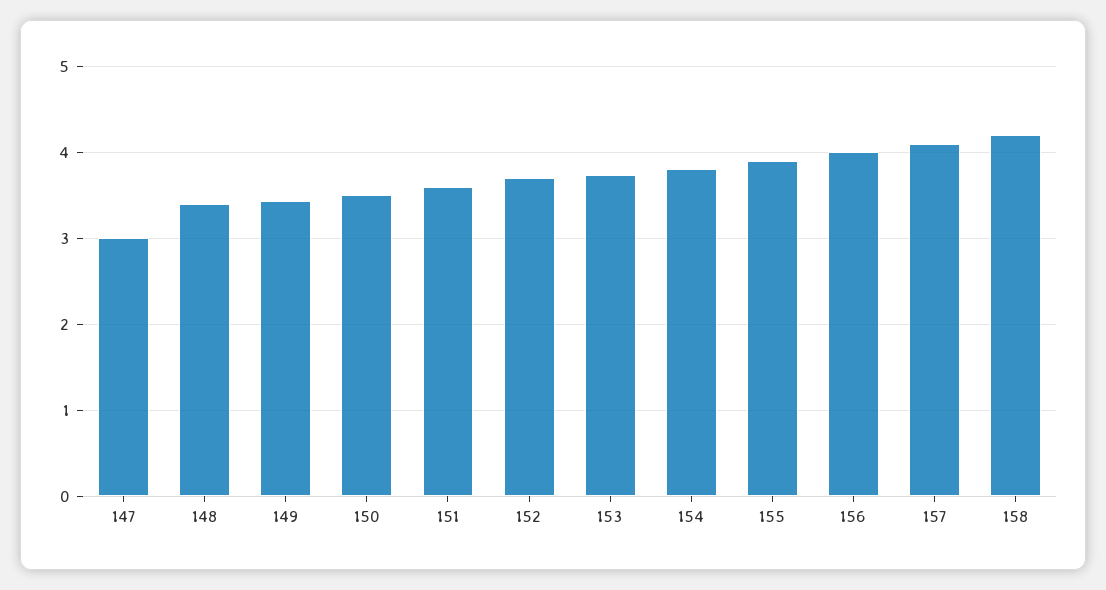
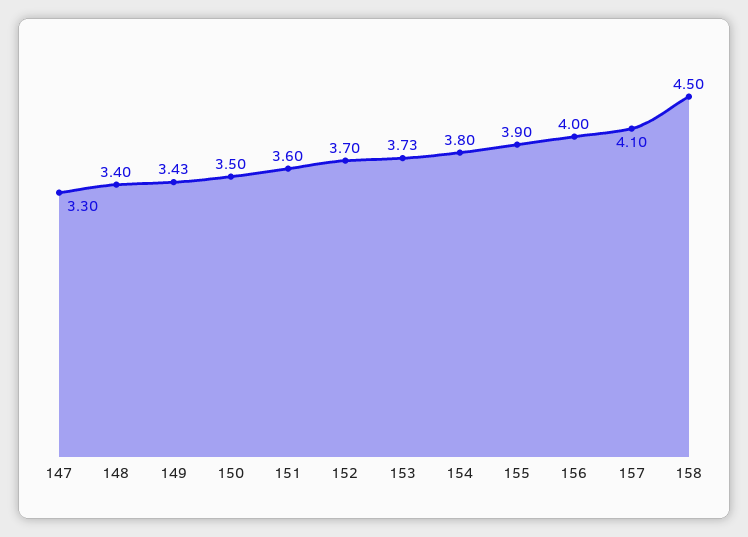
  {
-   "147": 3,
+   "147": 3.3,
    "148": 3.4,
    "149": 3.43,
    "150": 3.5,
    "151": 3.6,
    "152": 3.7,
    "153": 3.73,
    "154": 3.8,
    "155": 3.9,
    "156": 4,
    "157": 4.1,
-   "158": 4.2
+   "158": 4.5
  }

